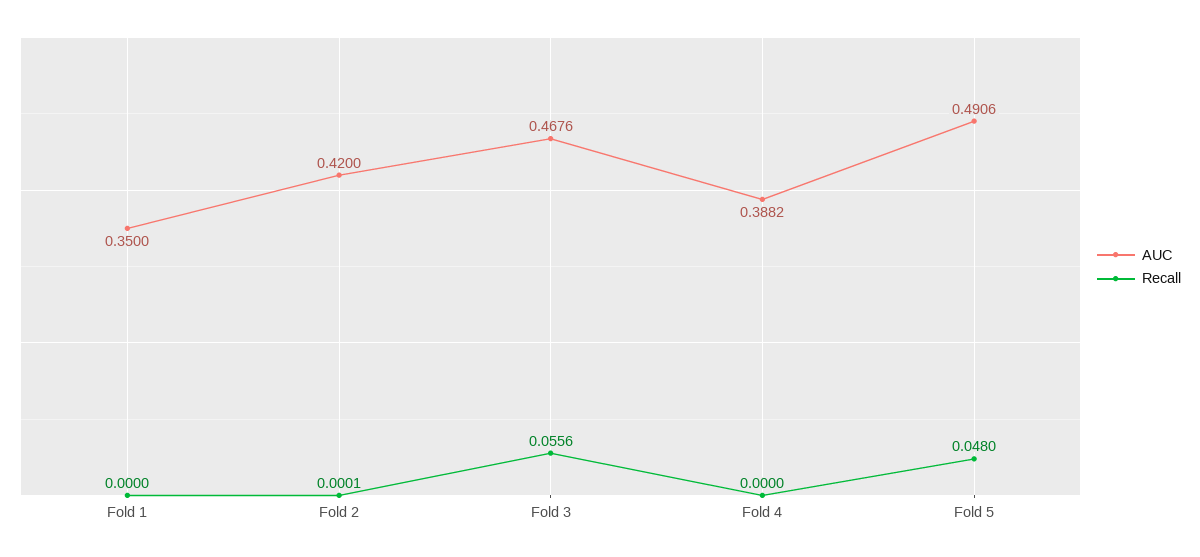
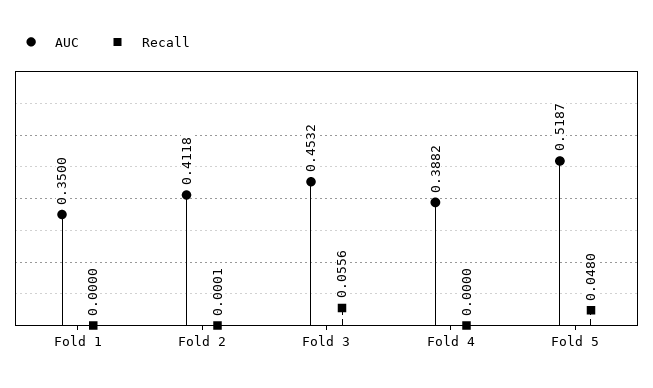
  {
    "AUC": {
      "Fold 1": 0.35,
-     "Fold 2": 0.42,
+     "Fold 2": 0.4118,
-     "Fold 3": 0.4676,
+     "Fold 3": 0.4532,
      "Fold 4": 0.3882,
-     "Fold 5": 0.4906
+     "Fold 5": 0.5187
    },
    "Recall": {
      "Fold 1": 0,
      "Fold 2": 0.0001,
      "Fold 3": 0.0556,
      "Fold 4": 0,
      "Fold 5": 0.048
    }
  }

